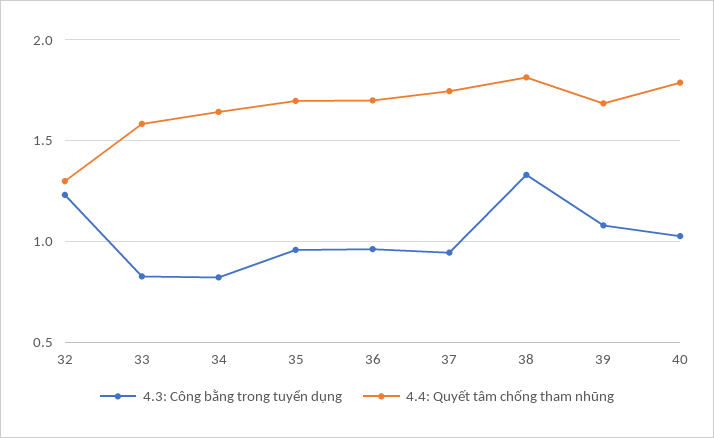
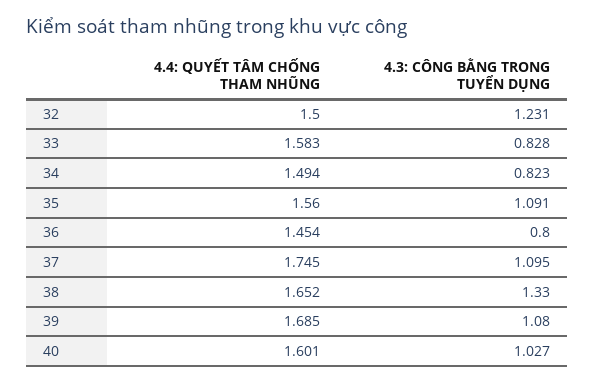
  {
    "4.3: Công bằng trong tuyển dụng": {
      "32": 1.231,
      "33": 0.828,
      "34": 0.823,
-     "35": 0.95,
+     "35": 1.091,
-     "36": 0.95,
+     "36": 0.8,
-     "37": 0.95,
+     "37": 1.095,
      "38": 1.33,
      "39": 1.08,
      "40": 1.027
    },
    "4.4: Quyết tâm chống tham nhũng": {
-     "32": 1.3,
+     "32": 1.5,
      "33": 1.583,
-     "34": 1.65,
+     "34": 1.494,
-     "35": 1.7,
+     "35": 1.56,
-     "36": 1.7,
+     "36": 1.454,
      "37": 1.745,
-     "38": 1.8,
+     "38": 1.652,
      "39": 1.685,
-     "40": 1.8
+     "40": 1.601
    }
  }

